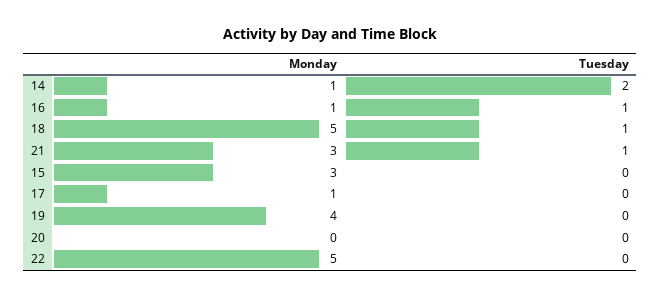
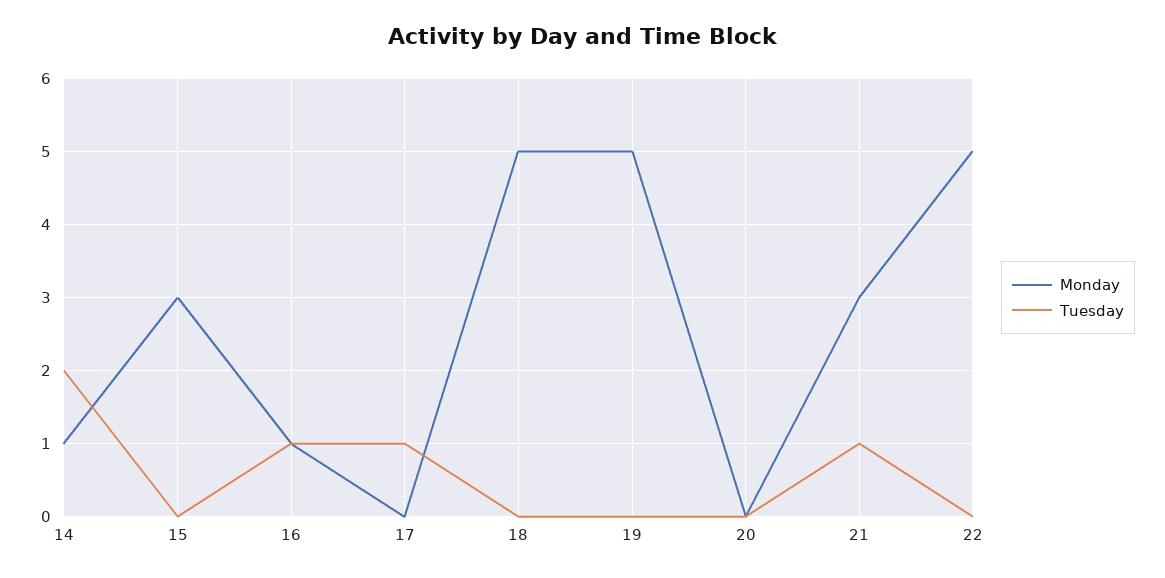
  {
    "Monday": {
      "14": 1,
      "16": 1,
      "18": 5,
      "21": 3,
      "15": 3,
-     "17": 1,
+     "17": 0,
-     "19": 4,
+     "19": 5,
      "20": 0,
      "22": 5
    },
    "Tuesday": {
      "14": 2,
      "16": 1,
-     "18": 1,
+     "18": 0,
      "21": 1,
      "15": 0,
-     "17": 0,
+     "17": 1,
      "19": 0,
      "20": 0,
      "22": 0
    }
  }

